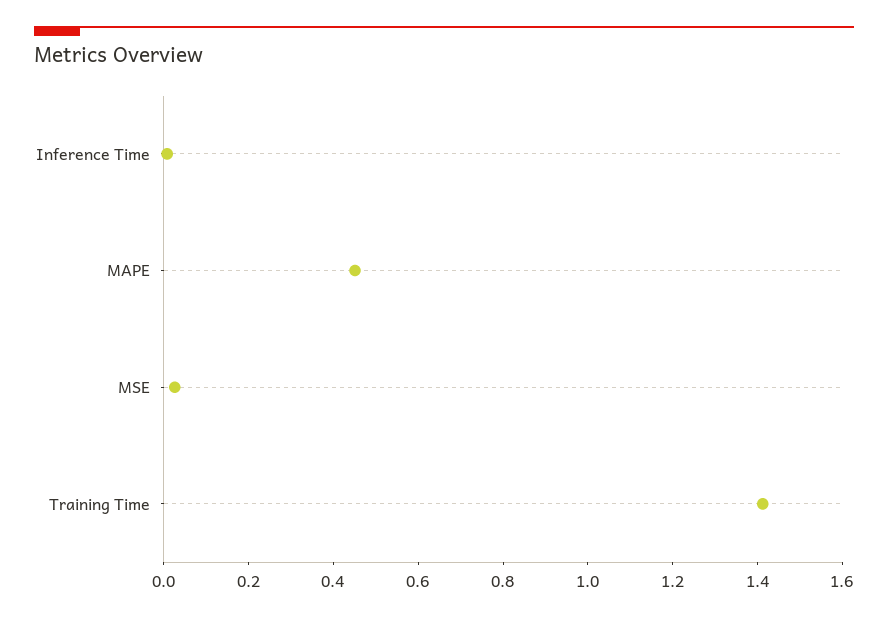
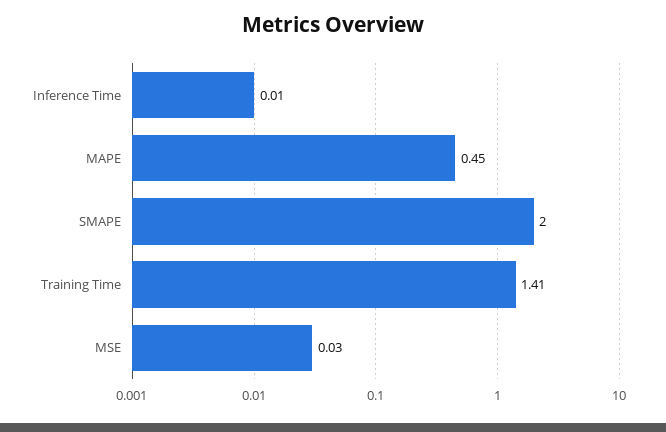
  {
    "Inference Time": 0.01,
    "MAPE": 0.45,
    "MSE": 0.03,
-   "Training Time": 1.41
+   "Training Time": 1.41,
+   "SMAPE": 2
  }

